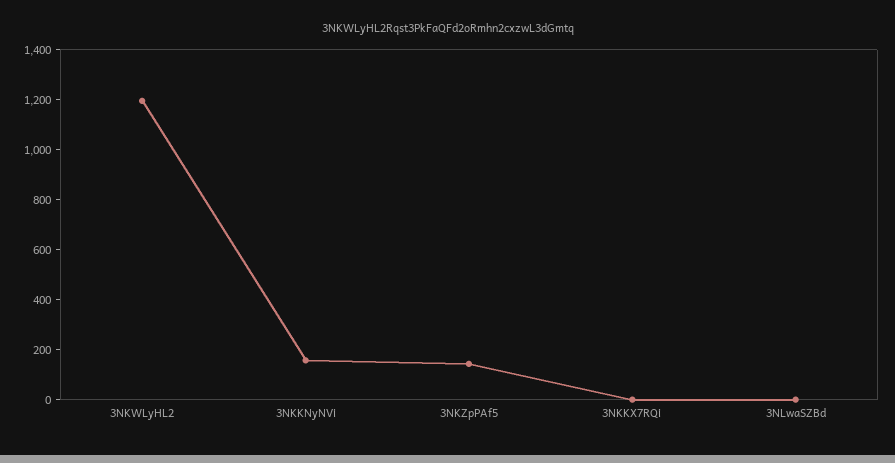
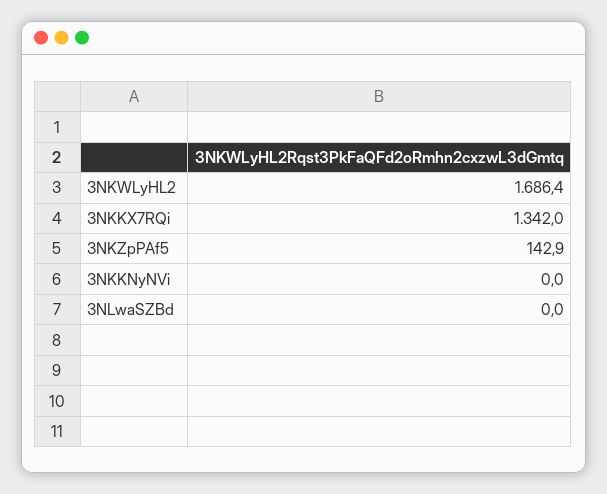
  {
-   "3NKWLyHL2": 1200,
+   "3NKWLyHL2": 1686.4,
-   "3NKKNyNVi": 150,
+   "3NKKNyNVi": 0,
    "3NKZpPAf5": 142.9,
-   "3NKKX7RQi": 0,
+   "3NKKX7RQi": 1342,
    "3NLwaSZBd": 0
  }

